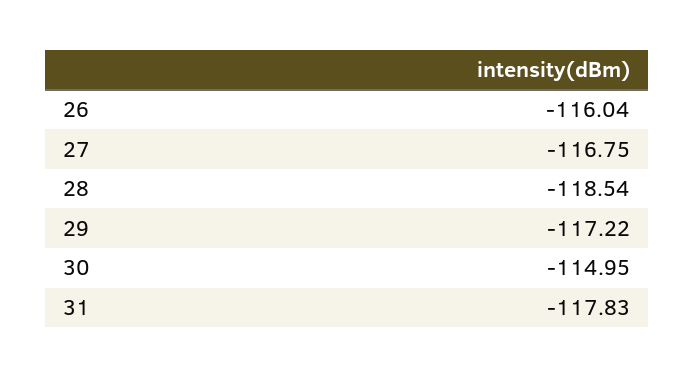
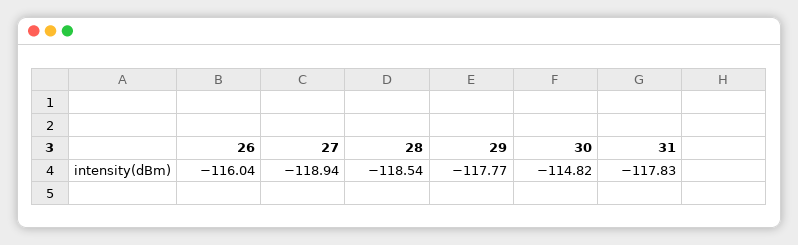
  {
    "26": -116.04,
-   "27": -116.75,
+   "27": -118.94,
    "28": -118.54,
-   "29": -117.22,
+   "29": -117.77,
-   "30": -114.95,
+   "30": -114.82,
    "31": -117.83
  }

